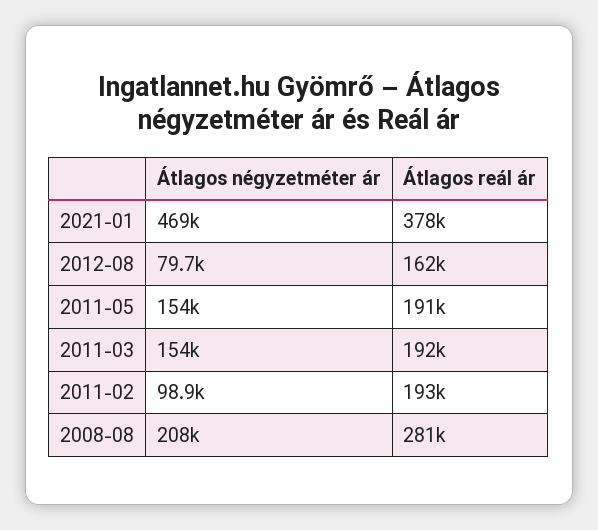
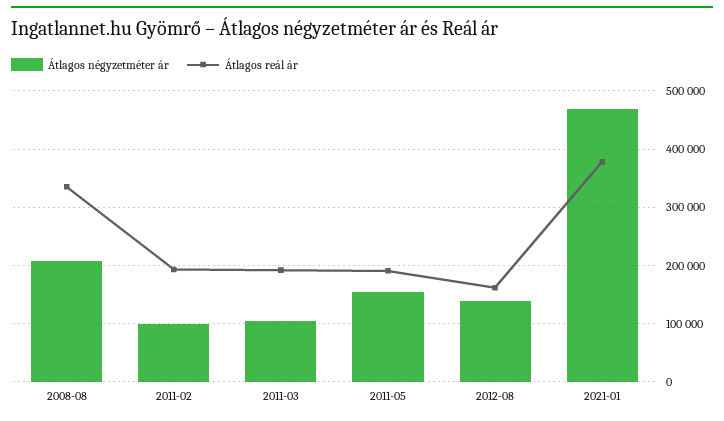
  {
    "Átlagos négyzetméter ár": {
      "2021-01": 469000,
-     "2012-08": 79700,
+     "2012-08": 140000,
      "2011-05": 154000,
-     "2011-03": 154000,
+     "2011-03": 100000,
      "2011-02": 98900,
      "2008-08": 208000
    },
    "Átlagos reál ár": {
      "2021-01": 378000,
      "2012-08": 162000,
      "2011-05": 191000,
      "2011-03": 192000,
      "2011-02": 193000,
-     "2008-08": 281000
+     "2008-08": 340000
    }
  }

